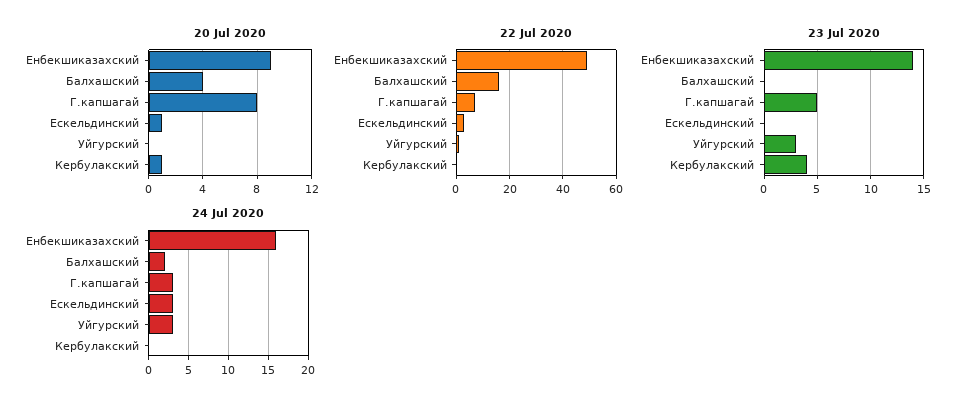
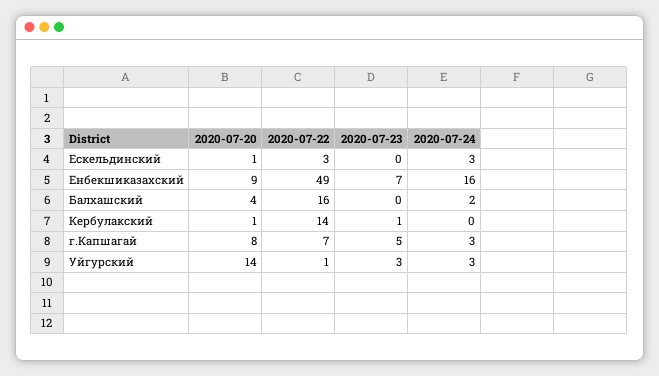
  {
    "20 Jul 2020": {
      "Енбекшиказахский": 9,
      "Балхашский": 4,
      "Г.капшагай": 8,
      "Ескельдинский": 1,
-     "Уйгурский": 0,
+     "Уйгурский": 14,
      "Кербулакский": 1
    },
    "22 Jul 2020": {
      "Енбекшиказахский": 49,
      "Балхашский": 16,
      "Г.капшагай": 7,
      "Ескельдинский": 3,
      "Уйгурский": 1,
-     "Кербулакский": 0
+     "Кербулакский": 14
    },
    "23 Jul 2020": {
-     "Енбекшиказахский": 14,
+     "Енбекшиказахский": 7,
      "Балхашский": 0,
      "Г.капшагай": 5,
      "Ескельдинский": 0,
      "Уйгурский": 3,
-     "Кербулакский": 4
+     "Кербулакский": 1
    },
    "24 Jul 2020": {
      "Енбекшиказахский": 16,
      "Балхашский": 2,
      "Г.капшагай": 3,
      "Ескельдинский": 3,
      "Уйгурский": 3,
      "Кербулакский": 0
    }
  }

